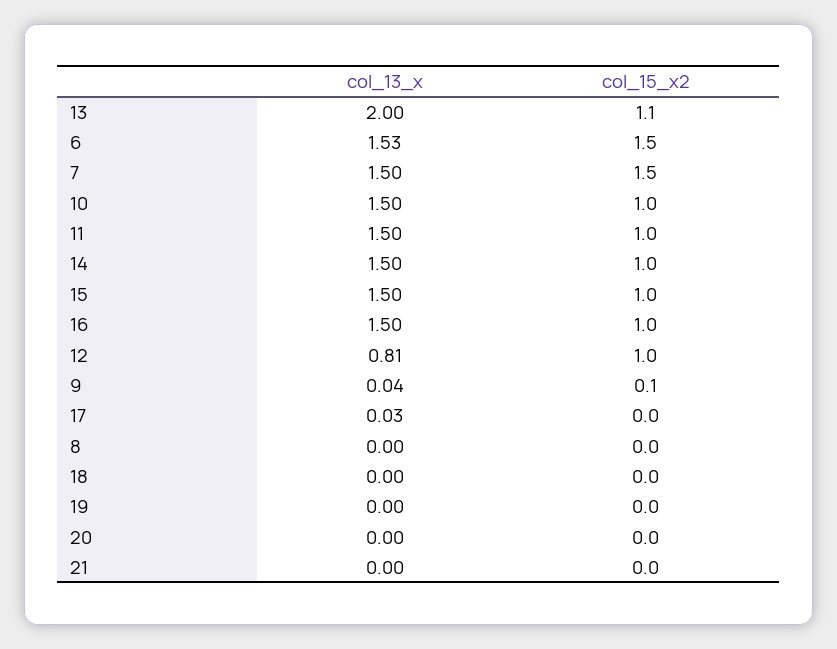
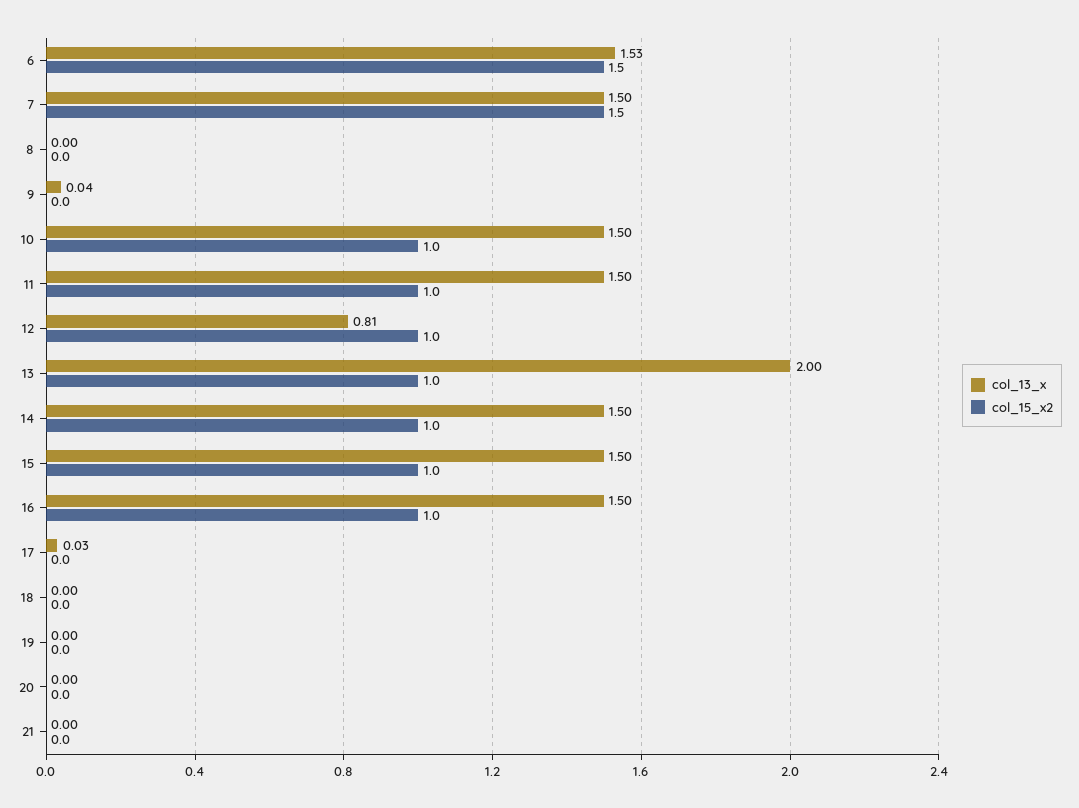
  {
    "col_13_x": {
      "13": 2,
      "6": 1.53,
      "7": 1.5,
      "10": 1.5,
      "11": 1.5,
      "14": 1.5,
      "15": 1.5,
      "16": 1.5,
      "12": 0.81,
      "9": 0.04,
      "17": 0.03,
      "8": 0,
      "18": 0,
      "19": 0,
      "20": 0,
      "21": 0
    },
    "col_15_x2": {
-     "13": 1.1,
+     "13": 1,
      "6": 1.5,
      "7": 1.5,
      "10": 1,
      "11": 1,
      "14": 1,
      "15": 1,
      "16": 1,
      "12": 1,
-     "9": 0.1,
+     "9": 0,
      "17": 0,
      "8": 0,
      "18": 0,
      "19": 0,
      "20": 0,
      "21": 0
    }
  }

